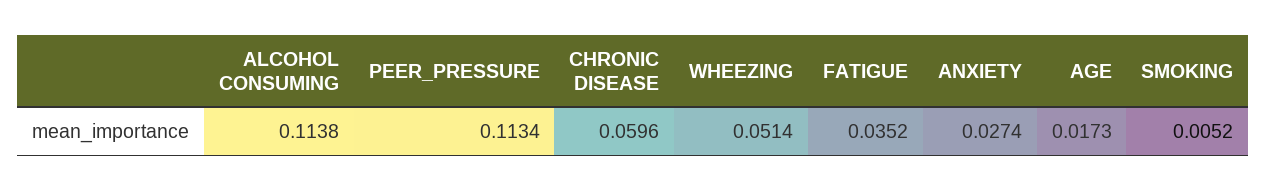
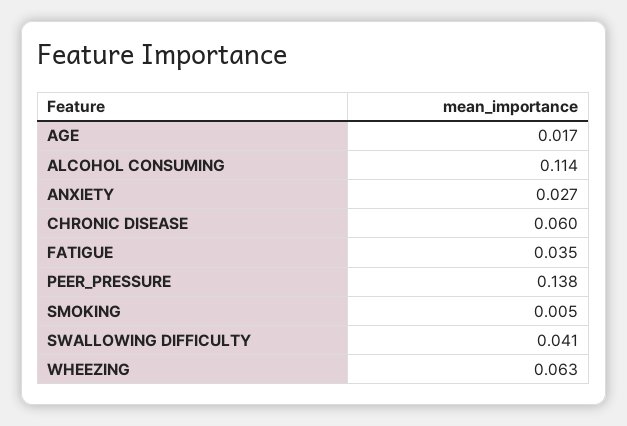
  {
    "ALCOHOL CONSUMING": 0.1138,
-   "PEER_PRESSURE": 0.1134,
+   "PEER_PRESSURE": 0.138,
    "CHRONIC DISEASE": 0.0596,
-   "WHEEZING": 0.0514,
+   "WHEEZING": 0.063,
    "FATIGUE": 0.0352,
    "ANXIETY": 0.0274,
    "AGE": 0.0173,
-   "SMOKING": 0.0052
+   "SMOKING": 0.0052,
+   "SWALLOWING DIFFICULTY": 0.041
  }

